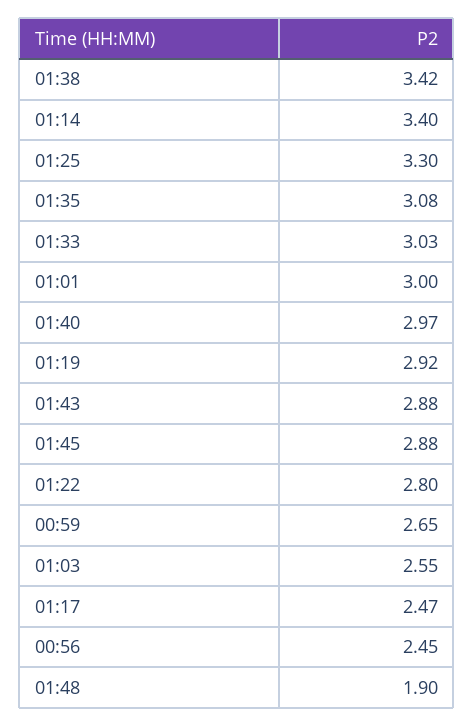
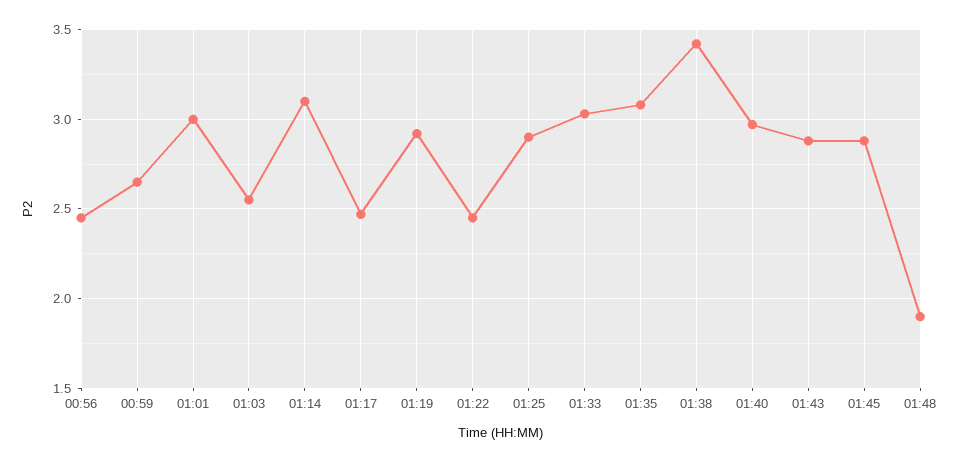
  {
    "01:38": 3.42,
-   "01:14": 3.4,
+   "01:14": 3.1,
-   "01:25": 3.3,
+   "01:25": 2.9,
    "01:35": 3.08,
    "01:33": 3.03,
    "01:01": 3,
    "01:40": 2.97,
    "01:19": 2.92,
    "01:43": 2.88,
    "01:45": 2.88,
-   "01:22": 2.8,
+   "01:22": 2.45,
    "00:59": 2.65,
    "01:03": 2.55,
    "01:17": 2.47,
    "00:56": 2.45,
    "01:48": 1.9
  }

